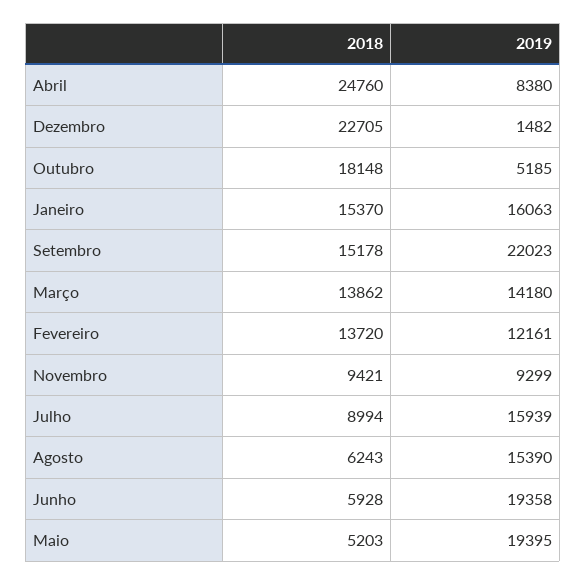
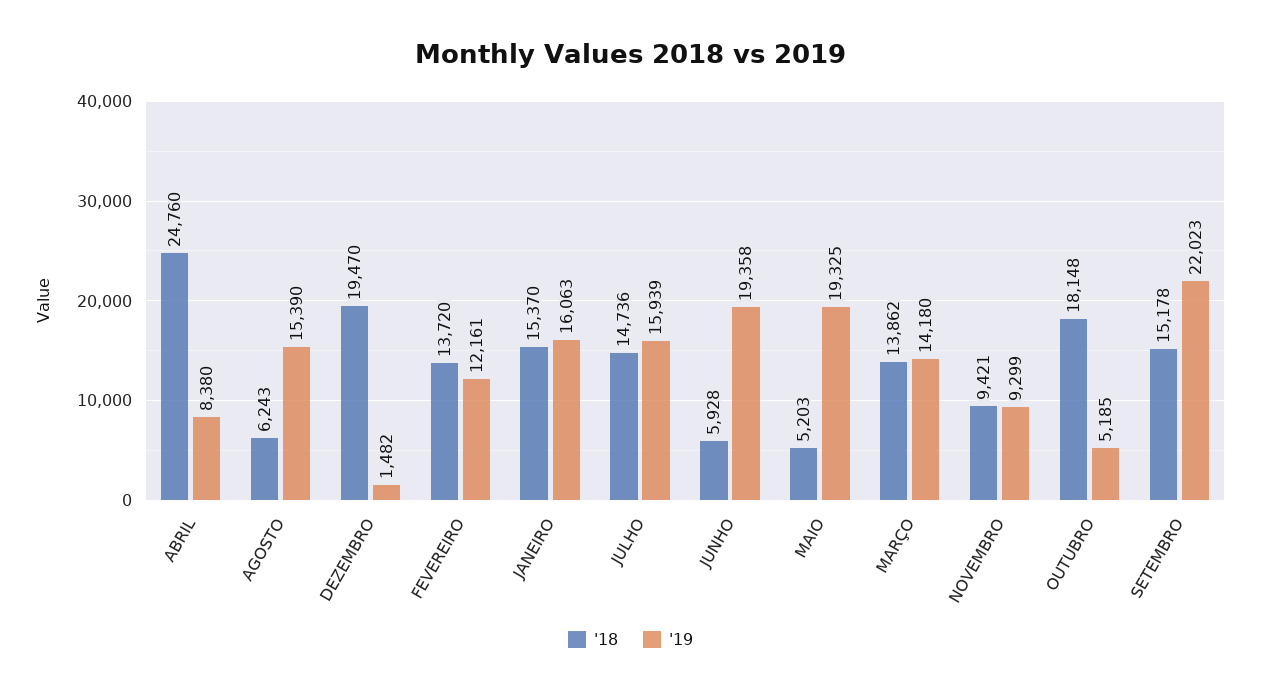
  {
    "2018": {
      "Abril": 24760,
-     "Dezembro": 22705,
+     "Dezembro": 19470,
      "Outubro": 18148,
      "Janeiro": 15370,
      "Setembro": 15178,
      "Março": 13862,
      "Fevereiro": 13720,
      "Novembro": 9421,
-     "Julho": 8994,
+     "Julho": 14736,
      "Agosto": 6243,
      "Junho": 5928,
      "Maio": 5203
    },
    "2019": {
      "Abril": 8380,
      "Dezembro": 1482,
      "Outubro": 5185,
      "Janeiro": 16063,
      "Setembro": 22023,
      "Março": 14180,
      "Fevereiro": 12161,
      "Novembro": 9299,
      "Julho": 15939,
      "Agosto": 15390,
      "Junho": 19358,
-     "Maio": 19395
+     "Maio": 19325
    }
  }

